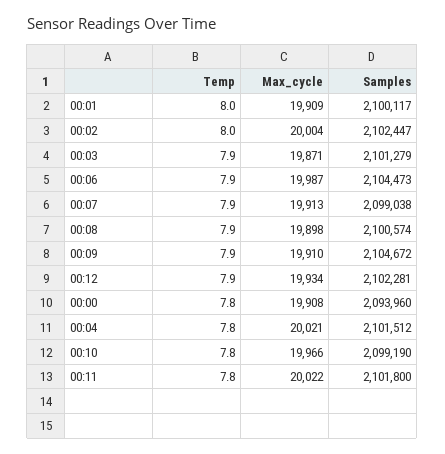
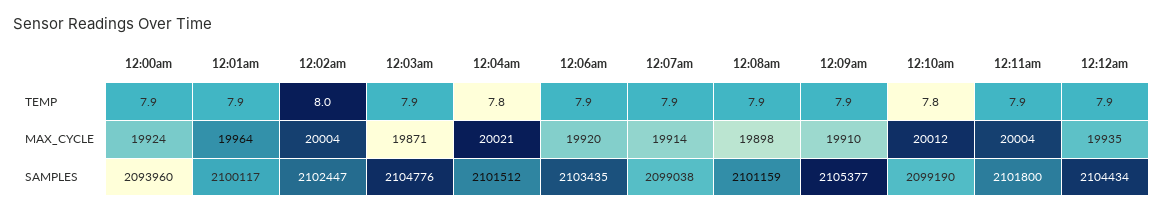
  {
    "Temp": {
-     "00:01": 8,
+     "00:01": 7.9,
      "00:02": 8,
      "00:03": 7.9,
      "00:06": 7.9,
      "00:07": 7.9,
      "00:08": 7.9,
      "00:09": 7.9,
      "00:12": 7.9,
-     "00:00": 7.8,
+     "00:00": 7.9,
      "00:04": 7.8,
      "00:10": 7.8,
-     "00:11": 7.8
+     "00:11": 7.9
    },
    "Max_cycle": {
-     "00:01": 19909,
+     "00:01": 19964,
      "00:02": 20004,
      "00:03": 19871,
-     "00:06": 19987,
+     "00:06": 19920,
-     "00:07": 19913,
+     "00:07": 19914,
      "00:08": 19898,
      "00:09": 19910,
-     "00:12": 19934,
+     "00:12": 19935,
-     "00:00": 19908,
+     "00:00": 19924,
      "00:04": 20021,
-     "00:10": 19966,
+     "00:10": 20012,
-     "00:11": 20022
+     "00:11": 20004
    },
    "Samples": {
      "00:01": 2100117,
      "00:02": 2102447,
-     "00:03": 2101279,
+     "00:03": 2104776,
-     "00:06": 2104473,
+     "00:06": 2103435,
      "00:07": 2099038,
-     "00:08": 2100574,
+     "00:08": 2101159,
-     "00:09": 2104672,
+     "00:09": 2105377,
-     "00:12": 2102281,
+     "00:12": 2104434,
      "00:00": 2093960,
      "00:04": 2101512,
      "00:10": 2099190,
      "00:11": 2101800
    }
  }

